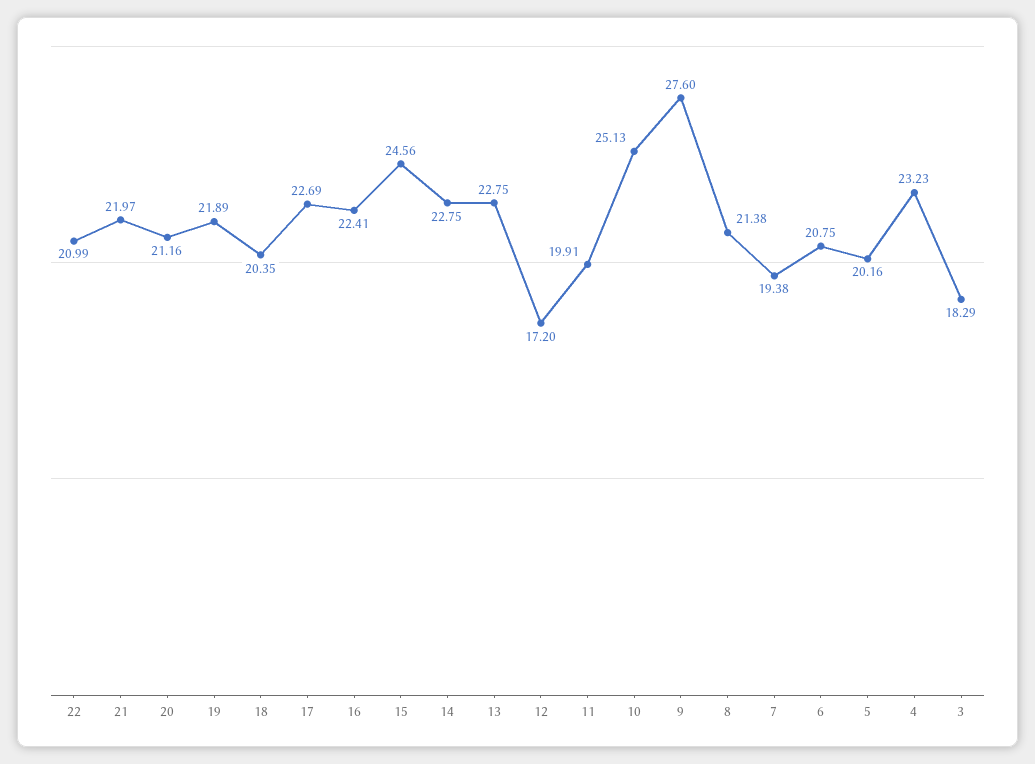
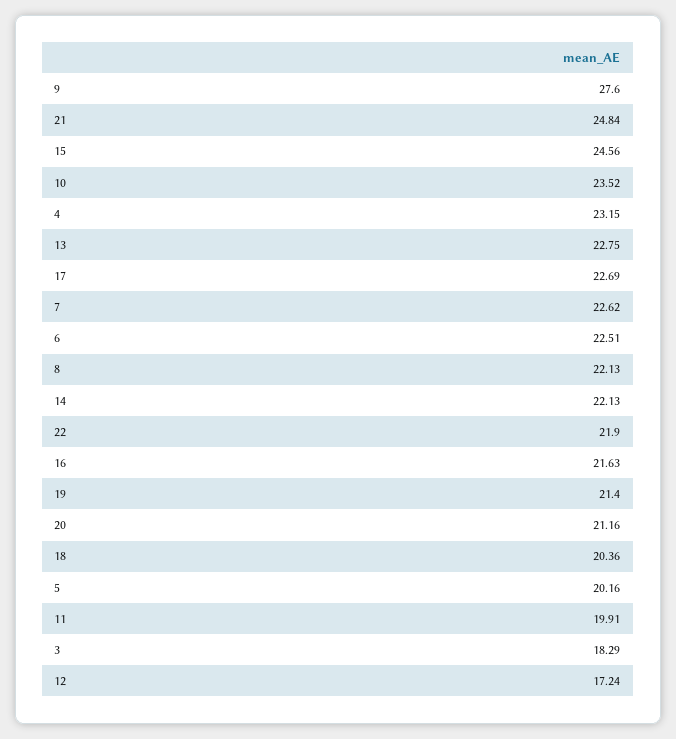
  {
-   "22": 20.99,
+   "22": 21.9,
-   "21": 21.97,
+   "21": 24.84,
    "20": 21.16,
-   "19": 21.89,
+   "19": 21.4,
-   "18": 20.35,
+   "18": 20.36,
    "17": 22.69,
-   "16": 22.41,
+   "16": 21.63,
    "15": 24.56,
-   "14": 22.75,
+   "14": 22.13,
    "13": 22.75,
-   "12": 17.2,
+   "12": 17.24,
    "11": 19.91,
-   "10": 25.13,
+   "10": 23.52,
    "9": 27.6,
-   "8": 21.38,
+   "8": 22.13,
-   "7": 19.38,
+   "7": 22.62,
-   "6": 20.75,
+   "6": 22.51,
    "5": 20.16,
-   "4": 23.23,
+   "4": 23.15,
    "3": 18.29
  }

